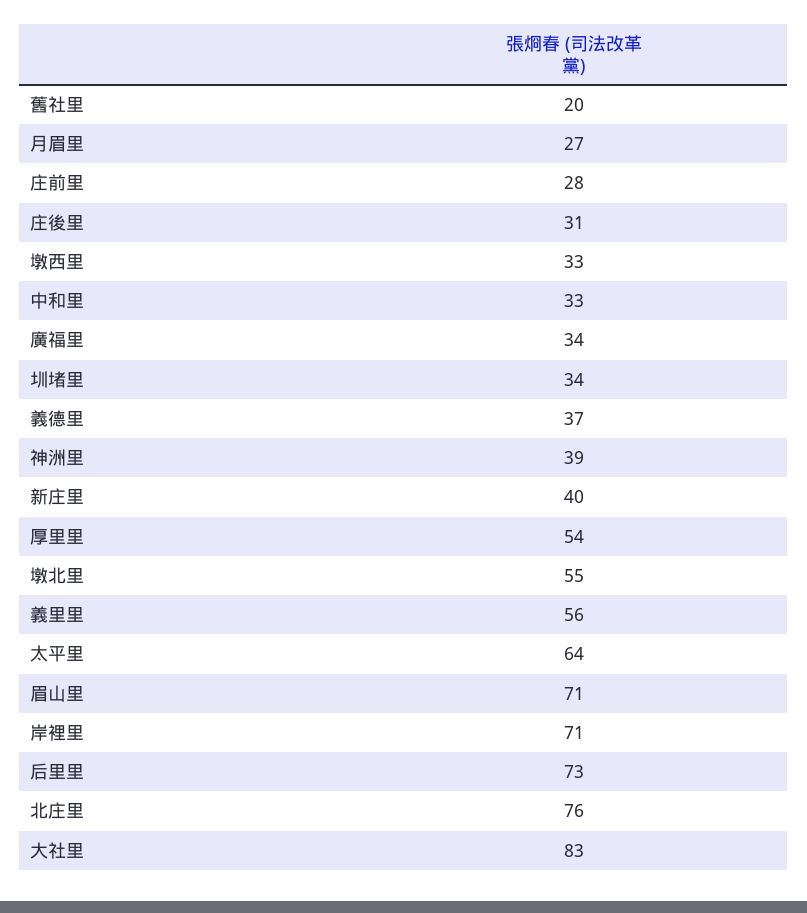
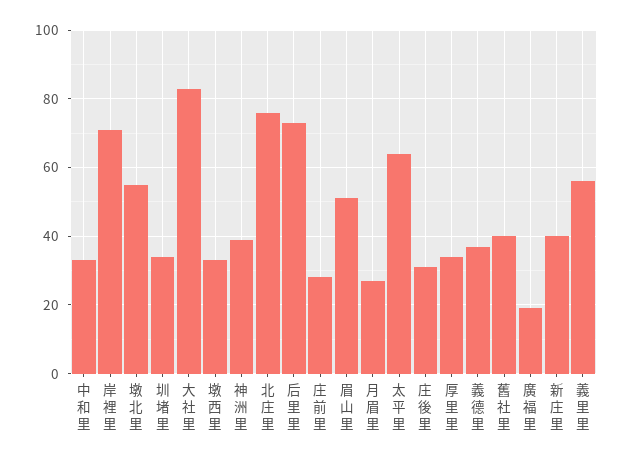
  {
-   "舊社里": 20,
+   "舊社里": 40,
    "月眉里": 27,
    "庄前里": 28,
    "庄後里": 31,
    "墩西里": 33,
    "中和里": 33,
-   "廣福里": 34,
+   "廣福里": 20,
    "圳堵里": 34,
    "義德里": 37,
    "神洲里": 39,
    "新庄里": 40,
-   "厚里里": 54,
+   "厚里里": 35,
    "墩北里": 55,
    "義里里": 56,
    "太平里": 64,
-   "眉山里": 71,
+   "眉山里": 50,
    "岸裡里": 71,
    "后里里": 73,
    "北庄里": 76,
    "大社里": 83
  }

